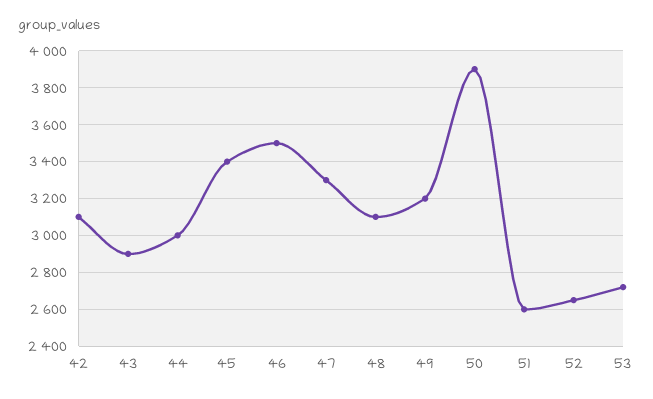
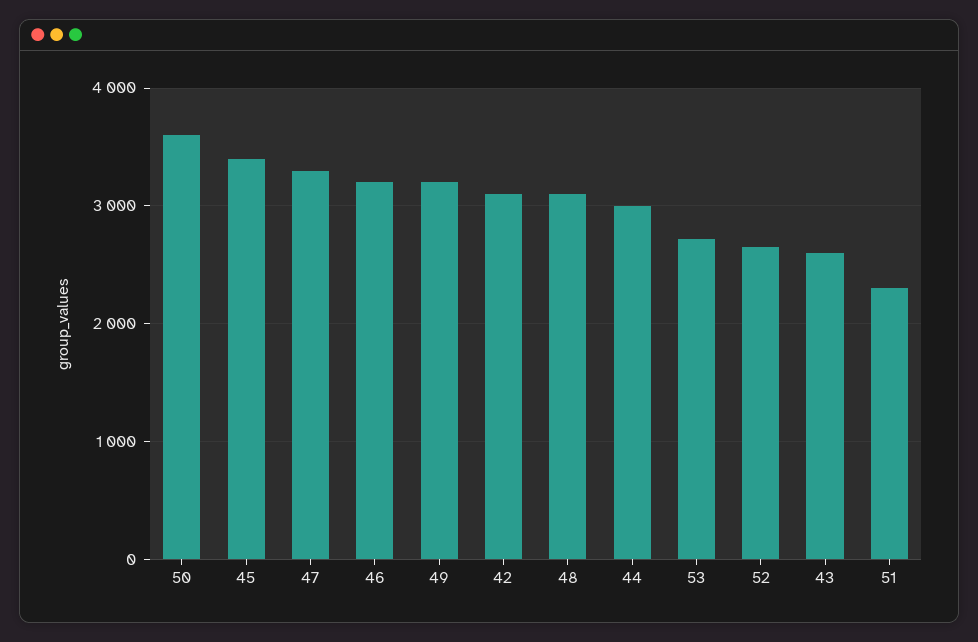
  {
    "42": 3100,
-   "43": 2900,
+   "43": 2600,
    "44": 3000,
    "45": 3400,
-   "46": 3500,
+   "46": 3200,
    "47": 3300,
    "48": 3100,
    "49": 3200,
-   "50": 3900,
+   "50": 3600,
-   "51": 2600,
+   "51": 2300,
    "52": 2650,
    "53": 2700
  }

